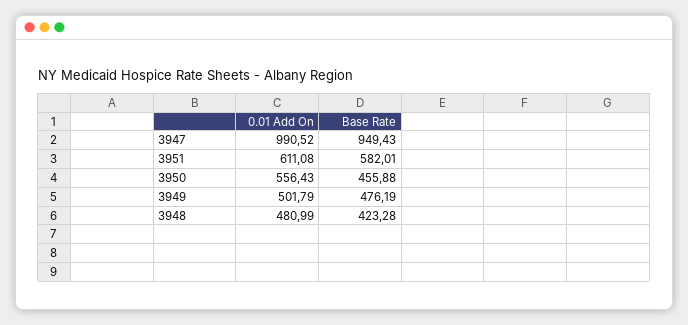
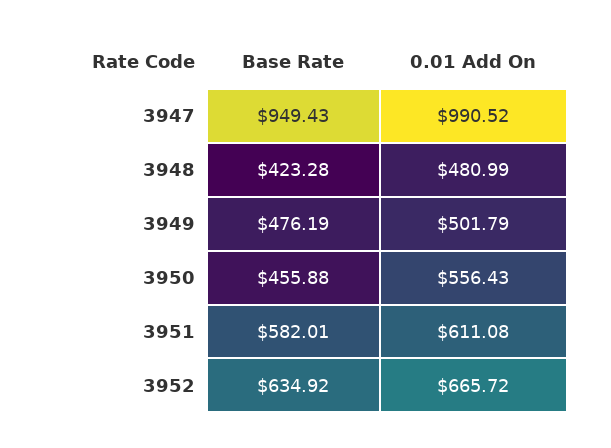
  {
    "0.01 Add On": {
      "3947": 990.52,
      "3951": 611.08,
      "3950": 556.43,
      "3949": 501.79,
-     "3948": 480.99
+     "3948": 480.99,
+     "3952": 665.72
    },
    "Base Rate": {
      "3947": 949.43,
      "3951": 582.01,
      "3950": 455.88,
      "3949": 476.19,
-     "3948": 423.28
+     "3948": 423.28,
+     "3952": 634.92
    }
  }

